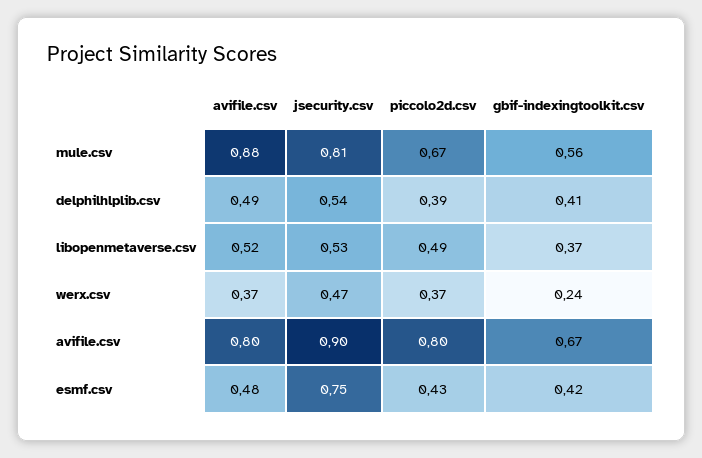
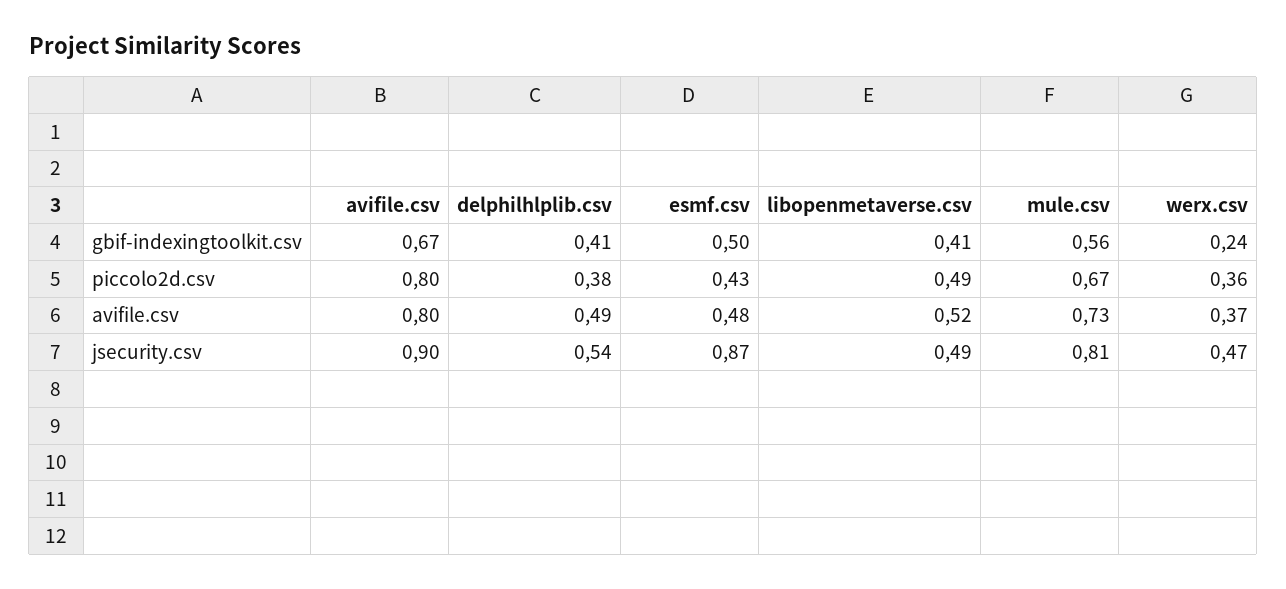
  {
    "avifile.csv": {
-     "mule.csv": 0.88,
+     "mule.csv": 0.73,
      "delphilhlplib.csv": 0.49,
      "libopenmetaverse.csv": 0.52,
      "werx.csv": 0.37,
      "avifile.csv": 0.8,
      "esmf.csv": 0.48
    },
    "jsecurity.csv": {
      "mule.csv": 0.81,
      "delphilhlplib.csv": 0.54,
-     "libopenmetaverse.csv": 0.53,
+     "libopenmetaverse.csv": 0.49,
      "werx.csv": 0.47,
      "avifile.csv": 0.9,
-     "esmf.csv": 0.75
+     "esmf.csv": 0.87
    },
    "piccolo2d.csv": {
      "mule.csv": 0.67,
-     "delphilhlplib.csv": 0.39,
+     "delphilhlplib.csv": 0.38,
      "libopenmetaverse.csv": 0.49,
-     "werx.csv": 0.37,
+     "werx.csv": 0.36,
      "avifile.csv": 0.8,
      "esmf.csv": 0.43
    },
    "gbif-indexingtoolkit.csv": {
      "mule.csv": 0.56,
      "delphilhlplib.csv": 0.41,
-     "libopenmetaverse.csv": 0.37,
+     "libopenmetaverse.csv": 0.41,
      "werx.csv": 0.24,
      "avifile.csv": 0.67,
-     "esmf.csv": 0.42
+     "esmf.csv": 0.5
    }
  }

